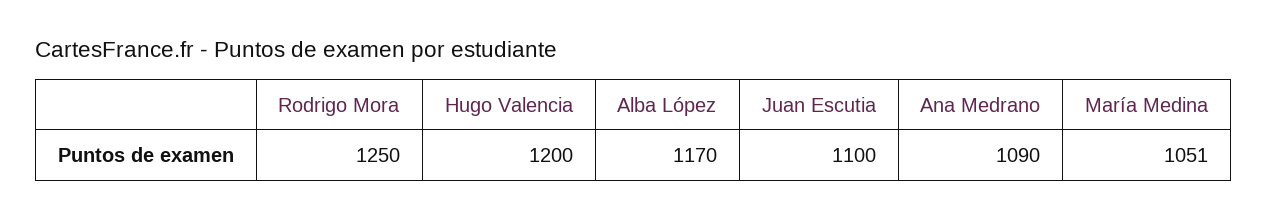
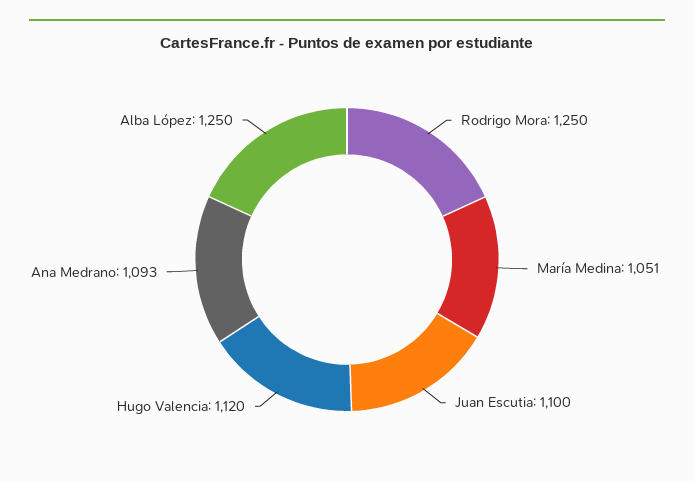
  {
    "Rodrigo Mora": 1250,
-   "Hugo Valencia": 1200,
+   "Hugo Valencia": 1120,
-   "Alba López": 1170,
+   "Alba López": 1250,
    "Juan Escutia": 1100,
-   "Ana Medrano": 1090,
+   "Ana Medrano": 1093,
    "María Medina": 1051
  }

